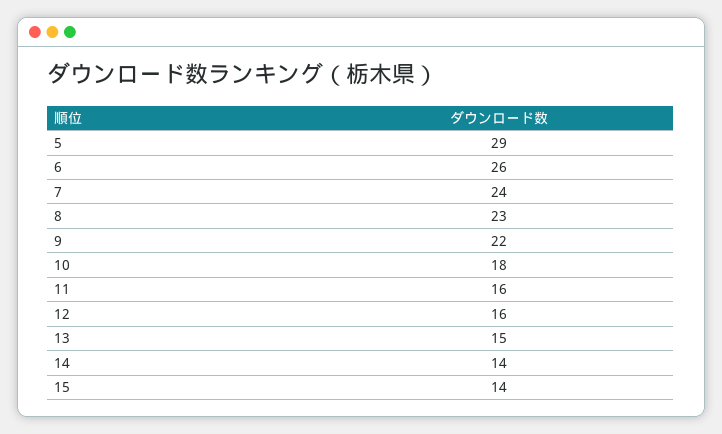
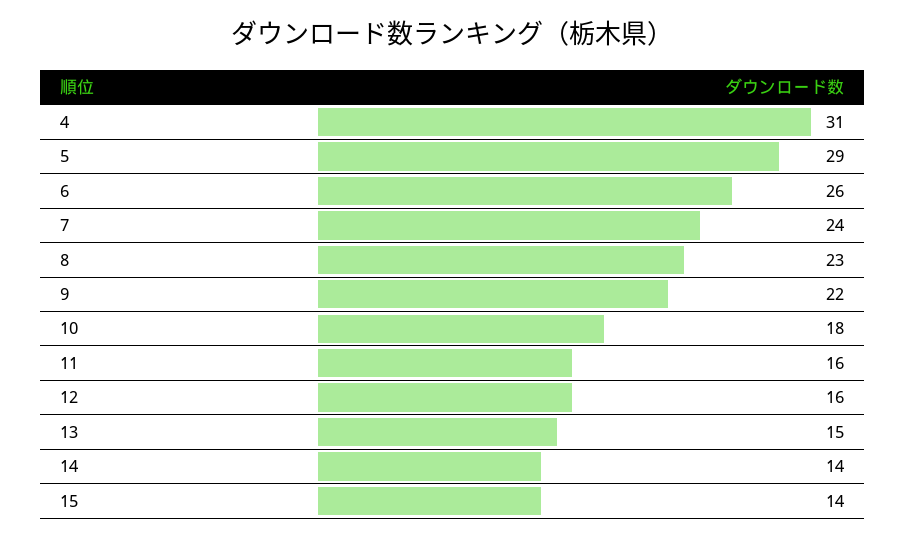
  {
    "5": 29,
    "6": 26,
    "7": 24,
    "8": 23,
    "9": 22,
    "10": 18,
    "11": 16,
    "12": 16,
    "13": 15,
    "14": 14,
-   "15": 14
+   "15": 14,
+   "4": 31
  }

